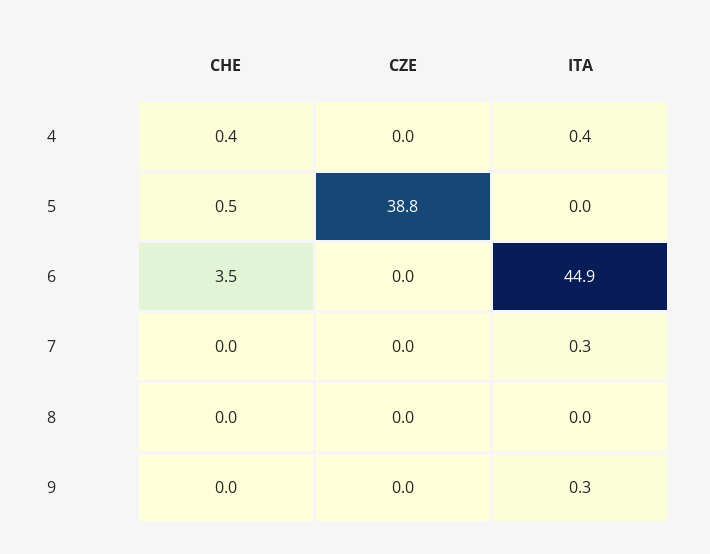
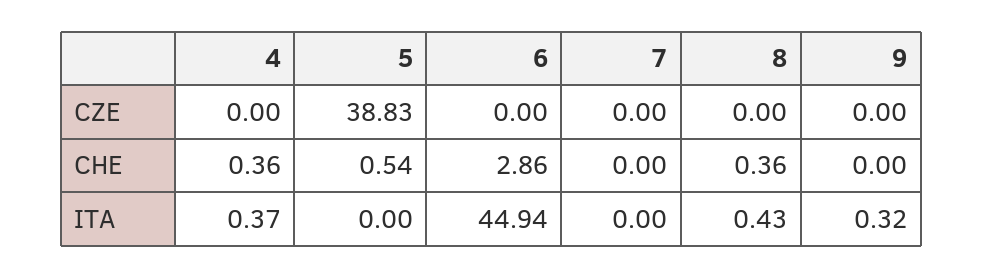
  {
    "CHE": {
      "4": 0.36,
      "5": 0.54,
-     "6": 3.5,
+     "6": 2.86,
      "7": 0,
-     "8": 0,
+     "8": 0.36,
      "9": 0
    },
    "CZE": {
      "4": 0,
      "5": 38.83,
      "6": 0,
      "7": 0,
      "8": 0,
      "9": 0
    },
    "ITA": {
      "4": 0.37,
      "5": 0,
      "6": 44.94,
-     "7": 0.3,
+     "7": 0,
-     "8": 0,
+     "8": 0.43,
      "9": 0.32
    }
  }

